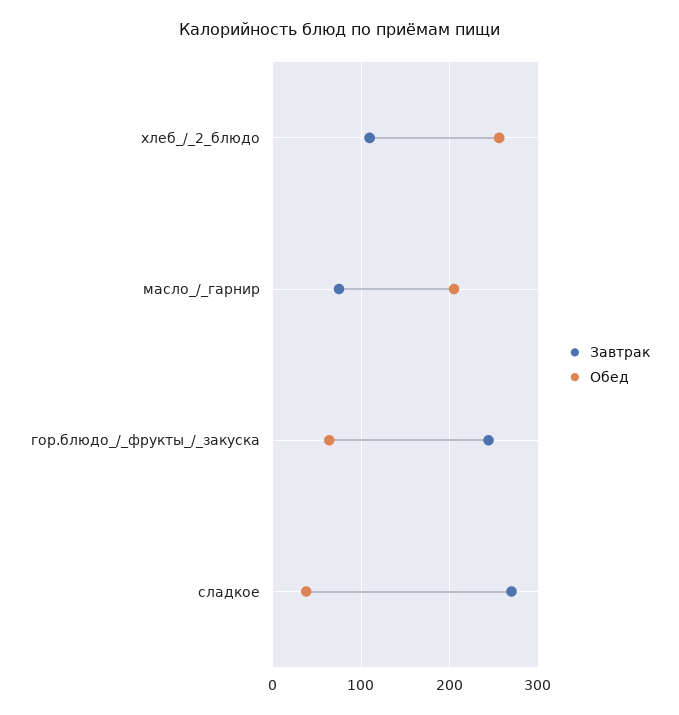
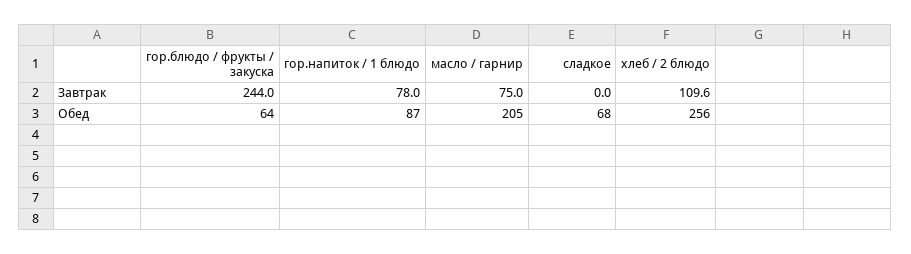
  {
    "Завтрак": {
      "хлеб_/_2_блюдо": 109.6,
      "масло_/_гарнир": 75,
      "гор.блюдо_/_фрукты_/_закуска": 244,
-     "сладкое": 270
+     "сладкое": 0,
+     "гор.напиток / 1 блюдо": 78
    },
    "Обед": {
      "хлеб_/_2_блюдо": 256,
      "масло_/_гарнир": 205,
      "гор.блюдо_/_фрукты_/_закуска": 64,
-     "сладкое": 40
+     "сладкое": 68,
+     "гор.напиток / 1 блюдо": 87
    }
  }

